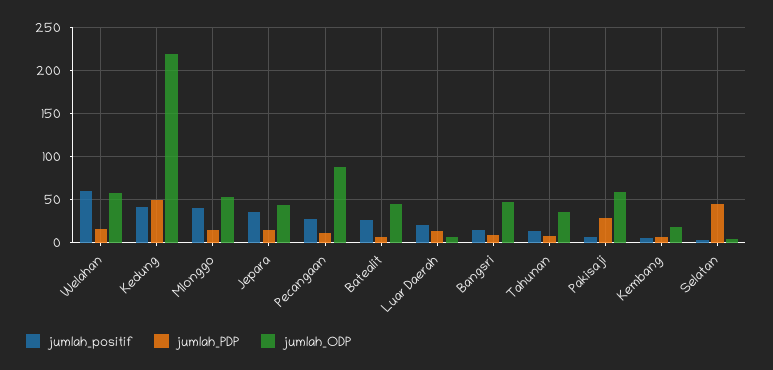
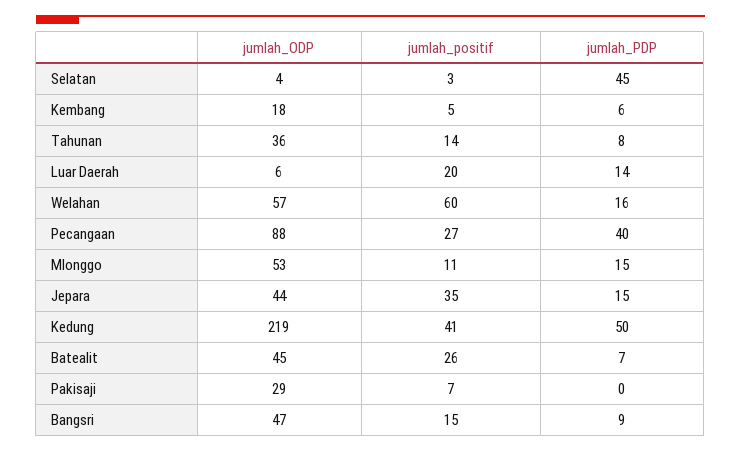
  {
    "jumlah_positif": {
      "Welahan": 60,
      "Kedung": 41,
-     "Mlonggo": 40,
+     "Mlonggo": 11,
      "Jepara": 35,
      "Pecangaan": 27,
      "Batealit": 26,
      "Luar Daerah": 20,
      "Bangsri": 15,
      "Tahunan": 14,
      "Pakisaji": 7,
      "Kembang": 5,
      "Selatan": 3
    },
    "jumlah_PDP": {
      "Welahan": 16,
      "Kedung": 50,
      "Mlonggo": 15,
      "Jepara": 15,
-     "Pecangaan": 10,
+     "Pecangaan": 40,
      "Batealit": 7,
      "Luar Daerah": 14,
      "Bangsri": 9,
      "Tahunan": 8,
-     "Pakisaji": 30,
+     "Pakisaji": 0,
      "Kembang": 6,
      "Selatan": 45
    },
    "jumlah_ODP": {
      "Welahan": 57,
      "Kedung": 219,
      "Mlonggo": 53,
      "Jepara": 44,
      "Pecangaan": 88,
      "Batealit": 45,
      "Luar Daerah": 6,
      "Bangsri": 47,
      "Tahunan": 36,
-     "Pakisaji": 60,
+     "Pakisaji": 29,
      "Kembang": 18,
      "Selatan": 4
    }
  }

